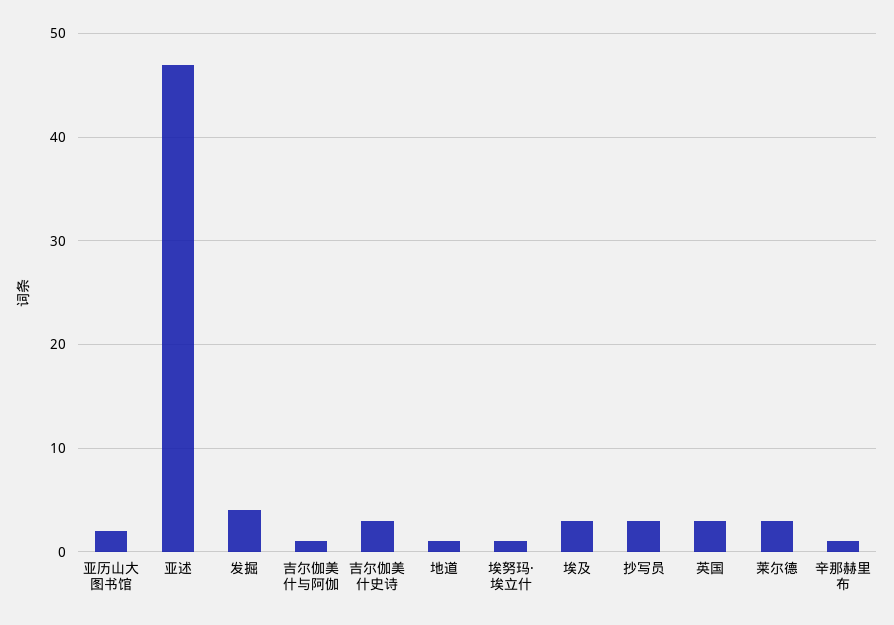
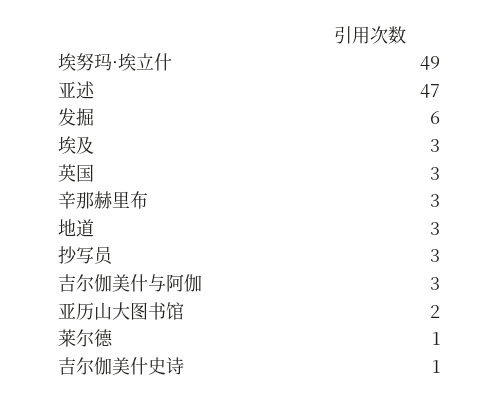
  {
    "亚历山大图书馆": 2,
    "亚述": 47,
-   "发掘": 4,
+   "发掘": 6,
-   "吉尔伽美什与阿伽": 1,
+   "吉尔伽美什与阿伽": 3,
-   "吉尔伽美什史诗": 3,
+   "吉尔伽美什史诗": 1,
-   "地道": 1,
+   "地道": 3,
-   "埃努玛·埃立什": 1,
+   "埃努玛·埃立什": 49,
    "埃及": 3,
    "抄写员": 3,
    "英国": 3,
-   "莱尔德": 3,
+   "莱尔德": 1,
-   "辛那赫里布": 1
+   "辛那赫里布": 3
  }

